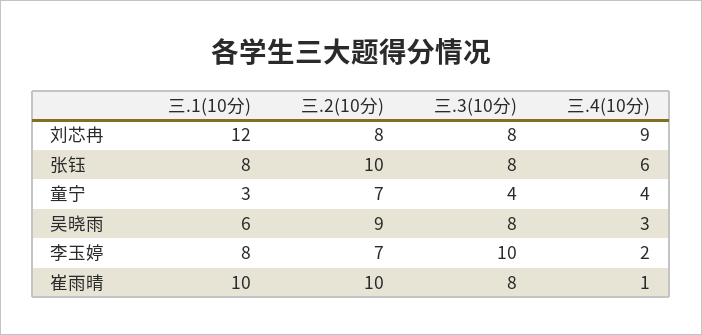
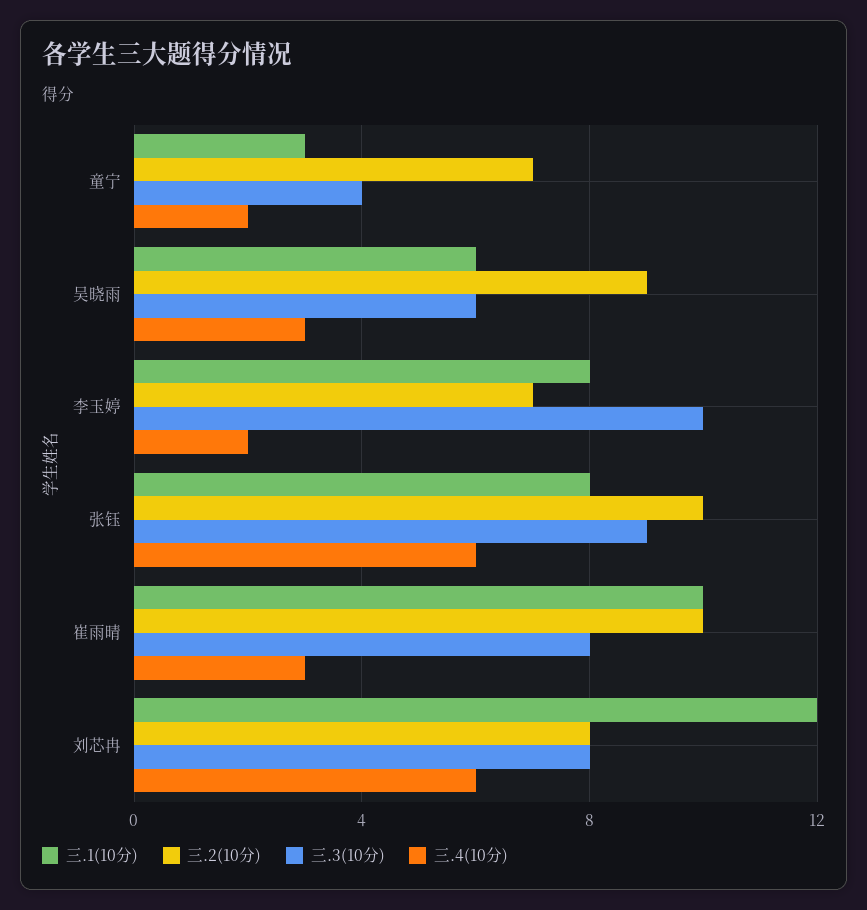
  {
    "三.1(10分)": {
      "刘芯冉": 12,
      "张钰": 8,
      "童宁": 3,
      "吴晓雨": 6,
      "李玉婷": 8,
      "崔雨晴": 10
    },
    "三.2(10分)": {
      "刘芯冉": 8,
      "张钰": 10,
      "童宁": 7,
      "吴晓雨": 9,
      "李玉婷": 7,
      "崔雨晴": 10
    },
    "三.3(10分)": {
      "刘芯冉": 8,
-     "张钰": 8,
+     "张钰": 9,
      "童宁": 4,
-     "吴晓雨": 8,
+     "吴晓雨": 6,
      "李玉婷": 10,
      "崔雨晴": 8
    },
    "三.4(10分)": {
-     "刘芯冉": 9,
+     "刘芯冉": 6,
      "张钰": 6,
-     "童宁": 4,
+     "童宁": 2,
      "吴晓雨": 3,
      "李玉婷": 2,
-     "崔雨晴": 1
+     "崔雨晴": 3
    }
  }

